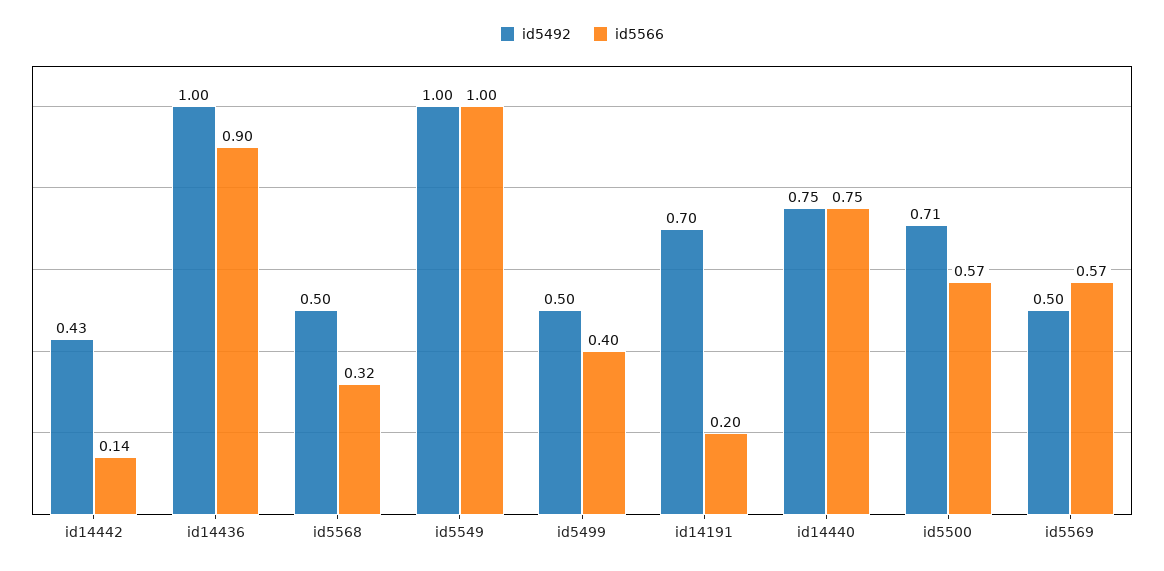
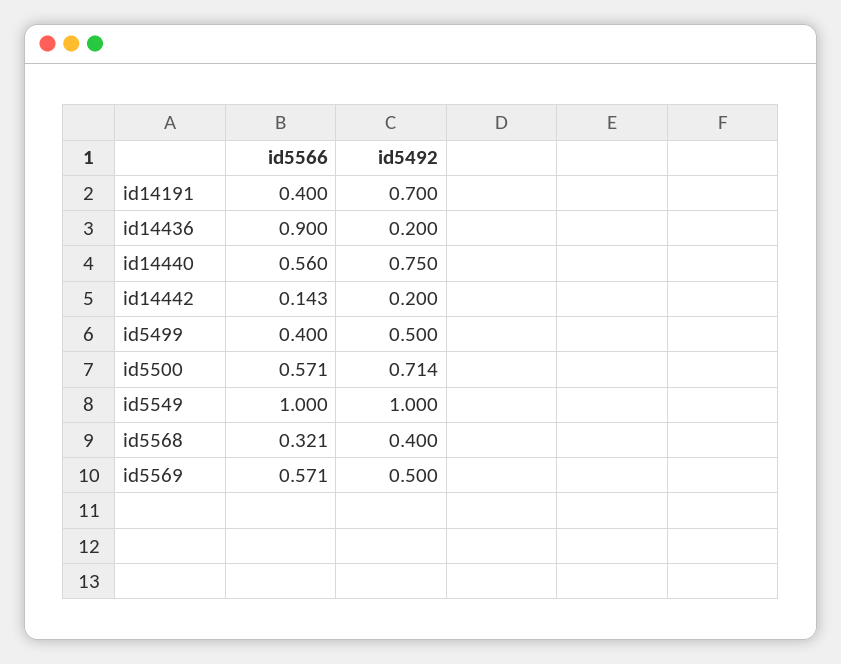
  {
    "id5492": {
-     "id14442": 0.43,
+     "id14442": 0.2,
-     "id14436": 1,
+     "id14436": 0.2,
-     "id5568": 0.5,
+     "id5568": 0.4,
      "id5549": 1,
      "id5499": 0.5,
      "id14191": 0.7,
      "id14440": 0.75,
      "id5500": 0.714,
      "id5569": 0.5
    },
    "id5566": {
      "id14442": 0.143,
      "id14436": 0.9,
      "id5568": 0.321,
      "id5549": 1,
      "id5499": 0.4,
-     "id14191": 0.2,
+     "id14191": 0.4,
-     "id14440": 0.75,
+     "id14440": 0.56,
      "id5500": 0.571,
      "id5569": 0.571
    }
  }

